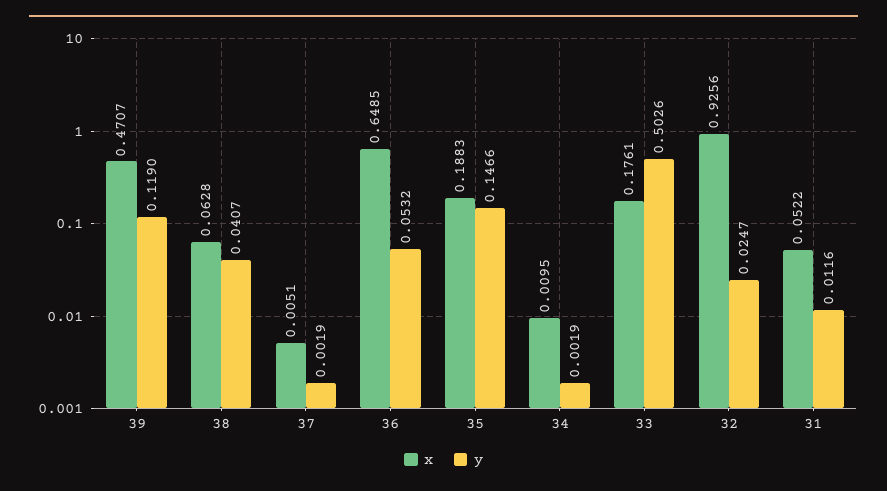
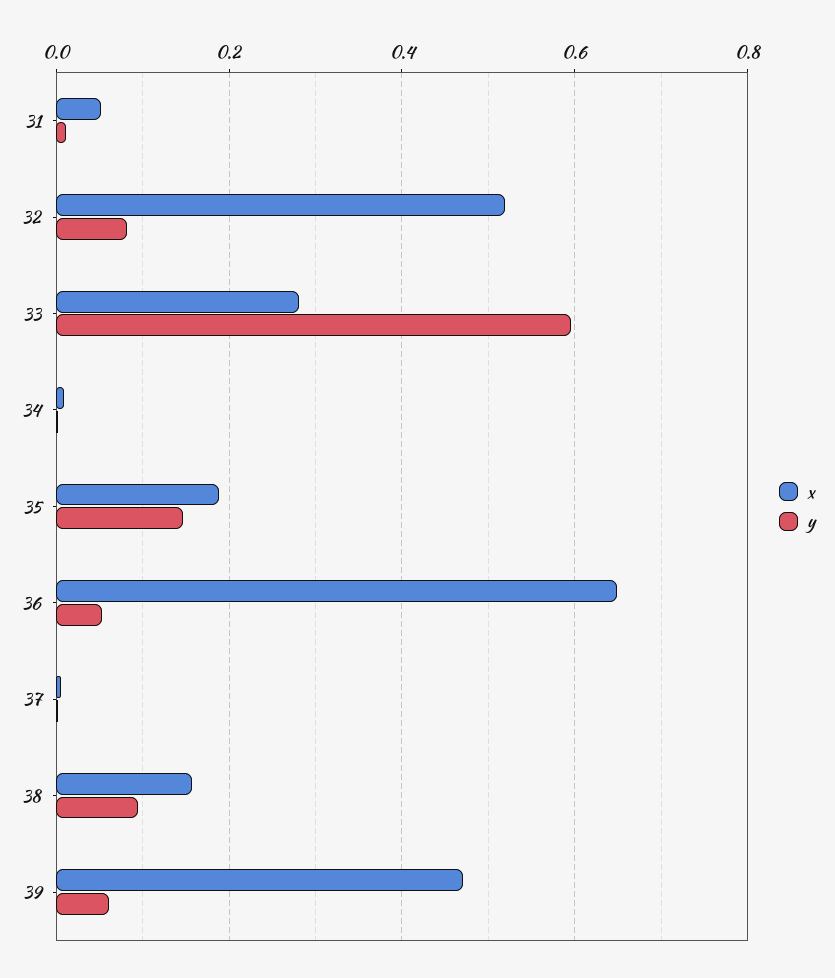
  {
    "x": {
      "39": 0.4707,
-     "38": 0.0628,
+     "38": 0.16,
      "37": 0.0051,
      "36": 0.6485,
      "35": 0.1883,
      "34": 0.0095,
-     "33": 0.1761,
+     "33": 0.28,
-     "32": 0.9256,
+     "32": 0.52,
      "31": 0.0522
    },
    "y": {
-     "39": 0.119,
+     "39": 0.06,
-     "38": 0.0407,
+     "38": 0.1,
      "37": 0.0019,
      "36": 0.0532,
      "35": 0.1466,
      "34": 0.0019,
-     "33": 0.5026,
+     "33": 0.6,
-     "32": 0.0247,
+     "32": 0.08,
      "31": 0.0116
    }
  }

